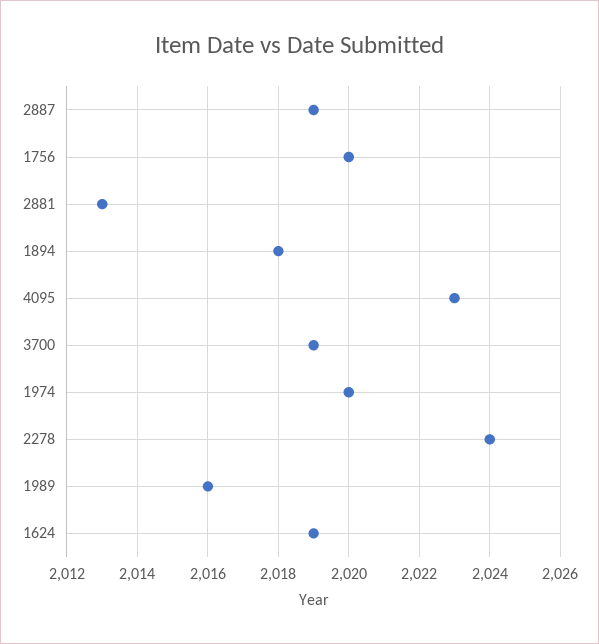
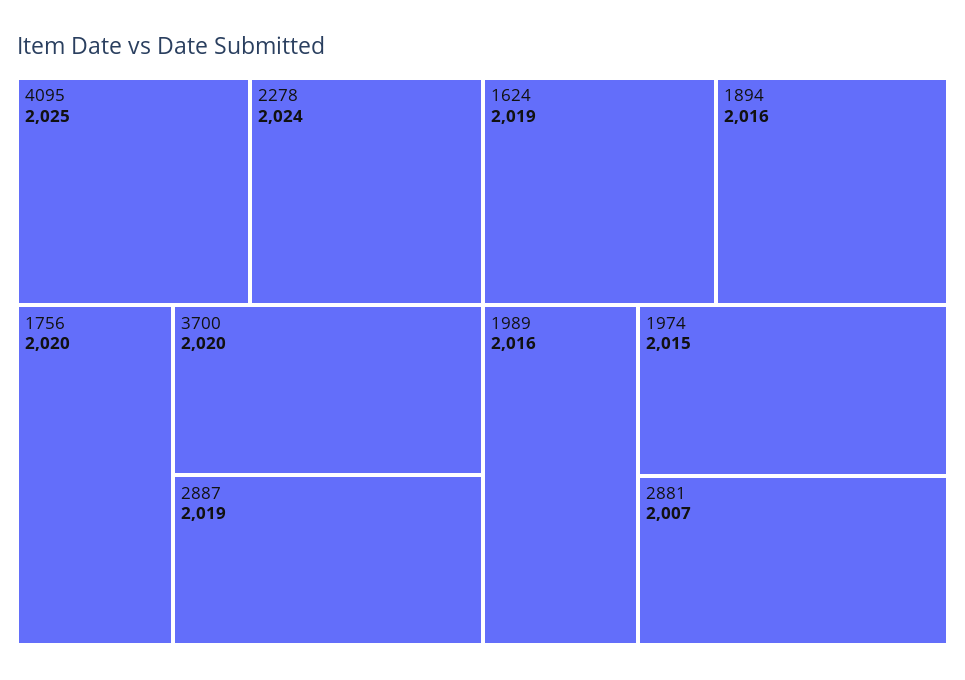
  {
    "2887": 2019,
    "1756": 2020,
-   "2881": 2013,
+   "2881": 2007,
-   "1894": 2018,
+   "1894": 2016,
-   "4095": 2023,
+   "4095": 2025,
-   "3700": 2019,
+   "3700": 2020,
-   "1974": 2020,
+   "1974": 2015,
    "2278": 2024,
    "1989": 2016,
    "1624": 2019
  }

